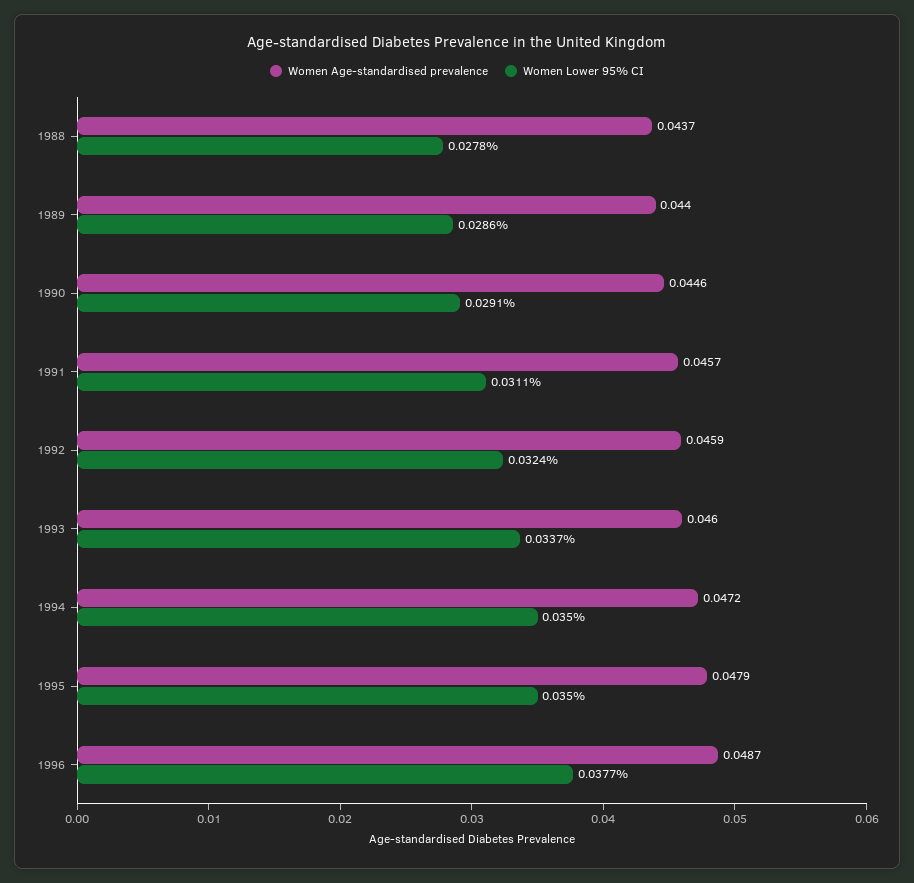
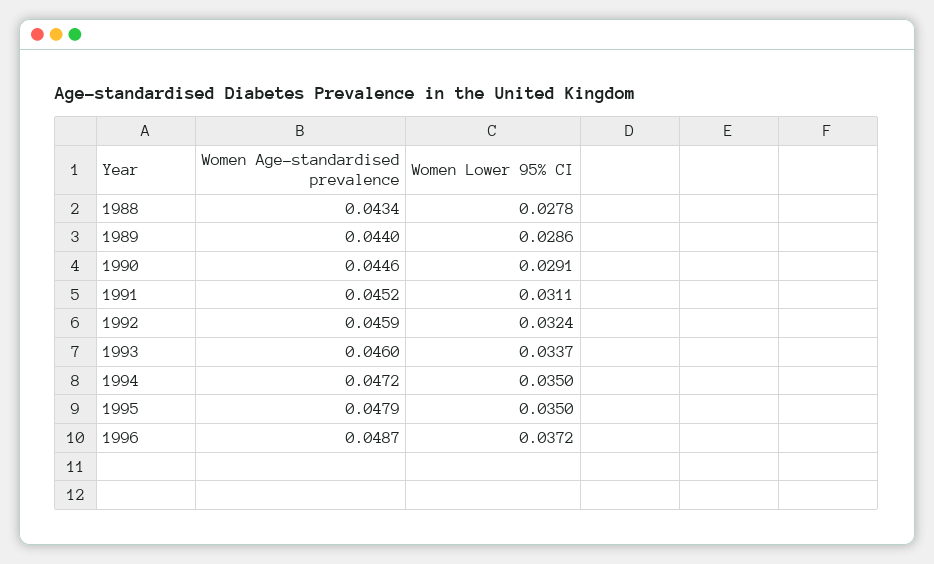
  {
    "Women Age-standardised prevalence": {
-     "1988": 0.0437,
+     "1988": 0.0434,
      "1989": 0.044,
      "1990": 0.0446,
-     "1991": 0.0457,
+     "1991": 0.0452,
      "1992": 0.0459,
      "1993": 0.046,
      "1994": 0.0472,
      "1995": 0.0479,
      "1996": 0.0487
    },
    "Women Lower 95% CI": {
      "1988": 0.0278,
      "1989": 0.0286,
      "1990": 0.0291,
      "1991": 0.0311,
      "1992": 0.0324,
      "1993": 0.0337,
      "1994": 0.035,
      "1995": 0.035,
-     "1996": 0.0377
+     "1996": 0.0372
    }
  }

